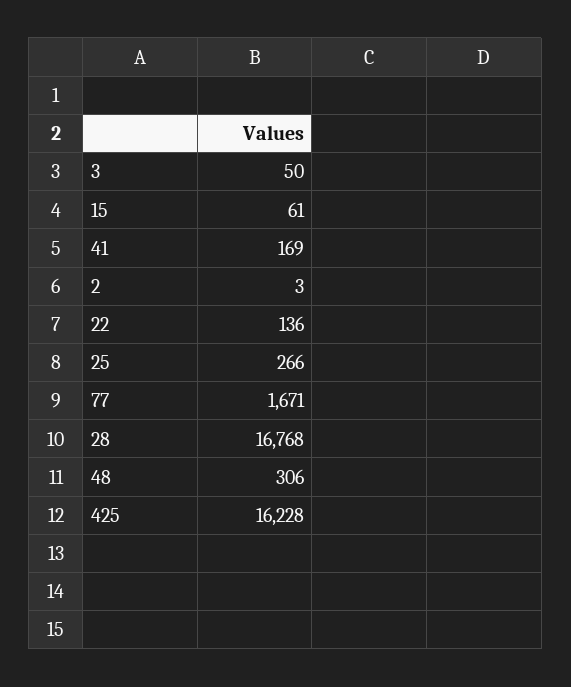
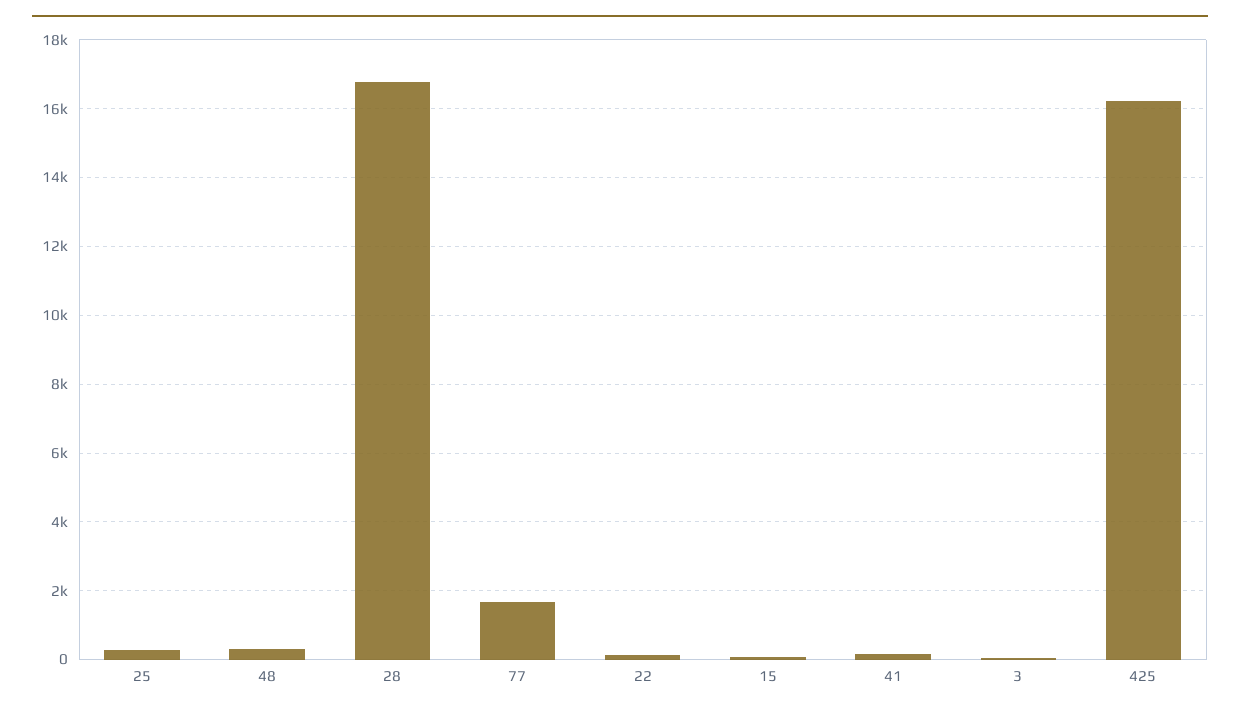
  {
    "3": 50,
    "15": 61,
    "41": 169,
-   "2": 3,
    "22": 136,
    "25": 266,
    "77": 1671,
    "28": 16768,
    "48": 306,
    "425": 16228
  }

